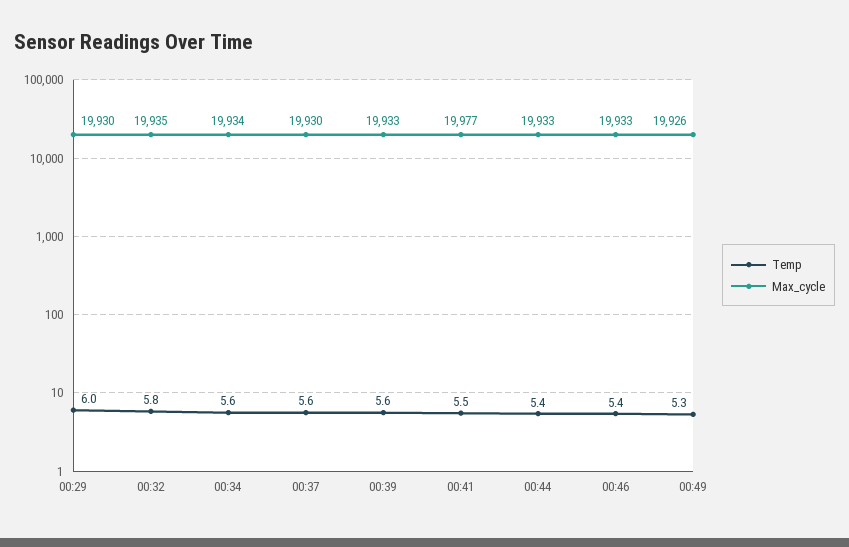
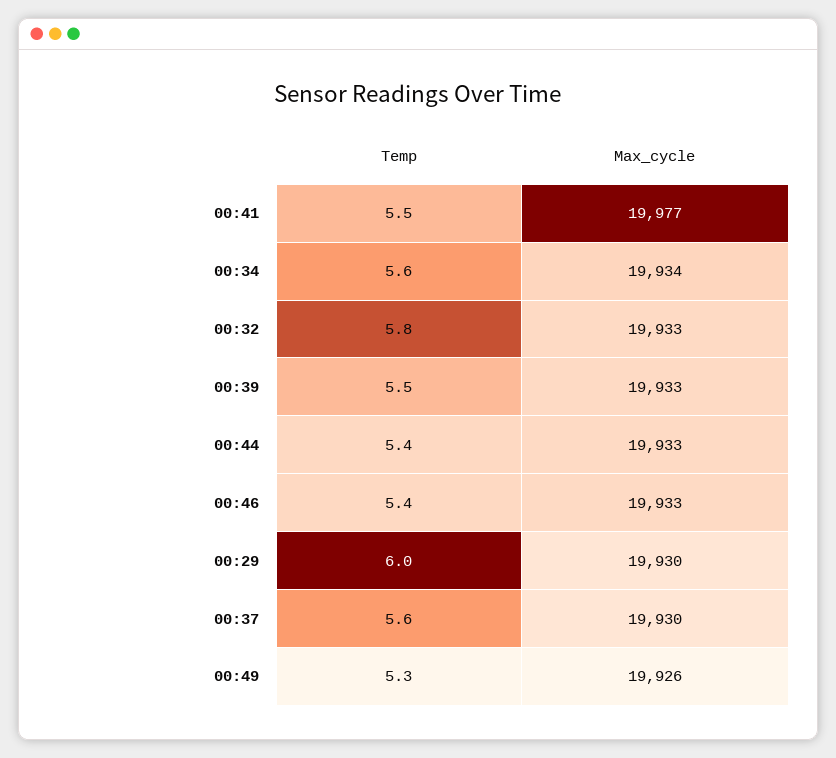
  {
    "Temp": {
      "00:29": 6,
      "00:32": 5.8,
      "00:34": 5.6,
      "00:37": 5.6,
-     "00:39": 5.6,
+     "00:39": 5.5,
      "00:41": 5.5,
      "00:44": 5.4,
      "00:46": 5.4,
      "00:49": 5.3
    },
    "Max_cycle": {
      "00:29": 19930,
-     "00:32": 19935,
+     "00:32": 19933,
      "00:34": 19934,
      "00:37": 19930,
      "00:39": 19933,
      "00:41": 19977,
      "00:44": 19933,
      "00:46": 19933,
      "00:49": 19926
    }
  }

